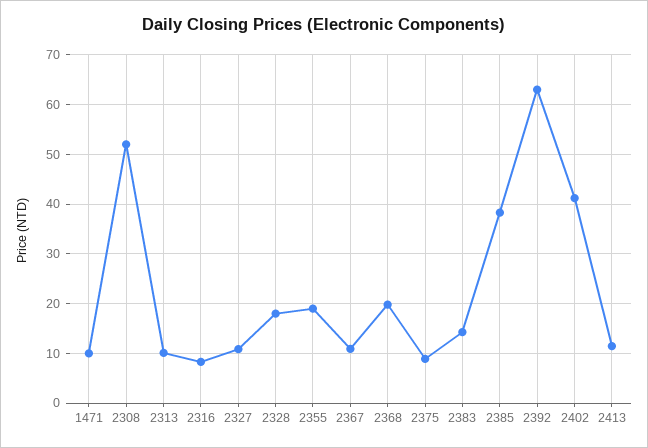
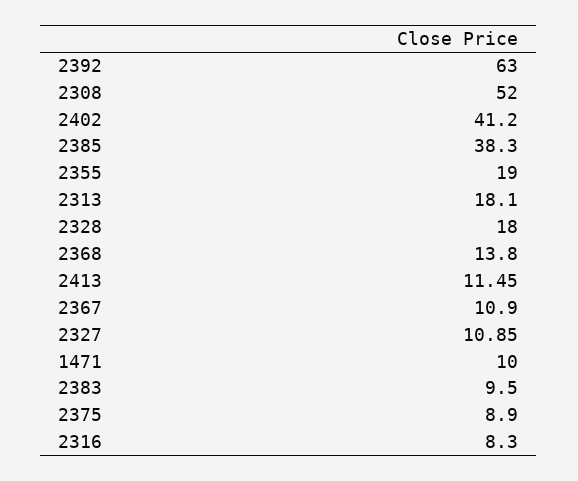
  {
    "1471": 10,
    "2308": 52,
-   "2313": 10,
+   "2313": 18.1,
    "2316": 8.3,
    "2327": 10.85,
    "2328": 18,
    "2355": 19,
    "2367": 10.9,
-   "2368": 20,
+   "2368": 13.8,
    "2375": 8.9,
-   "2383": 14,
+   "2383": 9.5,
    "2385": 38.3,
    "2392": 63,
    "2402": 41.2,
    "2413": 11.45
  }

